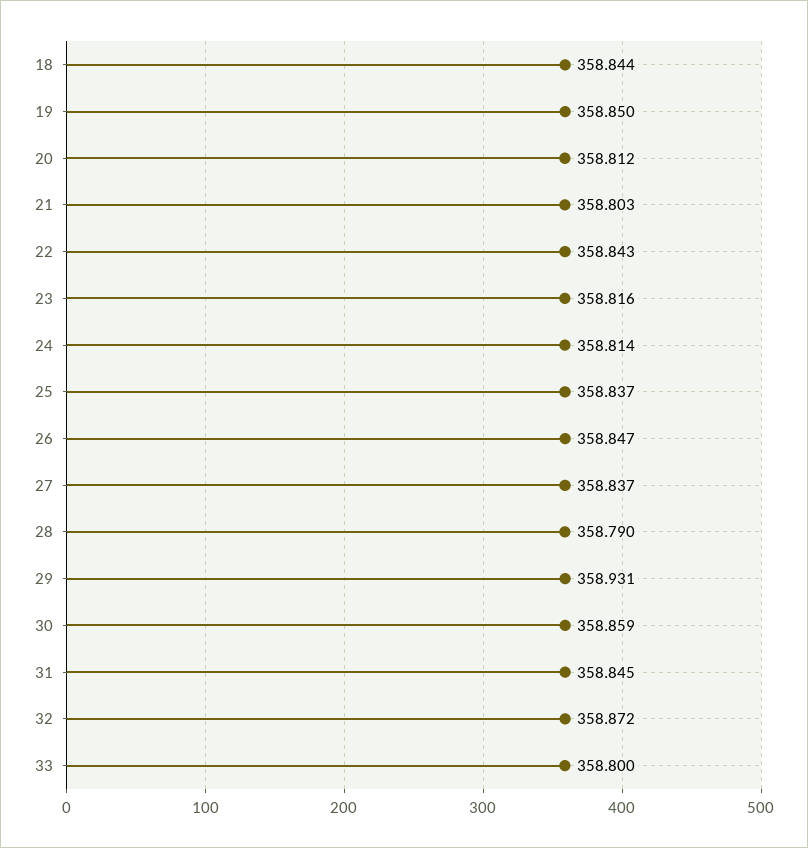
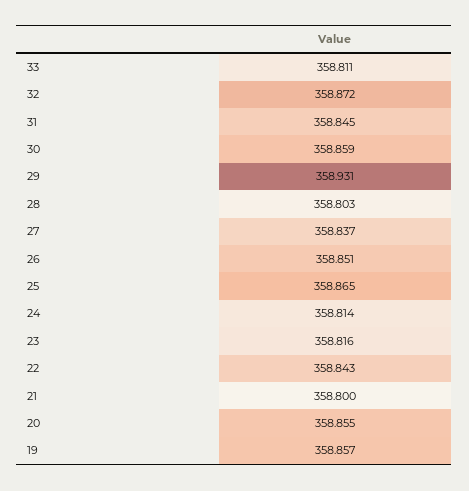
  {
-   "18": 358.844,
-   "19": 358.85,
+   "19": 358.857,
-   "20": 358.812,
+   "20": 358.855,
-   "21": 358.803,
+   "21": 358.8,
    "22": 358.843,
    "23": 358.816,
    "24": 358.814,
-   "25": 358.837,
+   "25": 358.865,
-   "26": 358.847,
+   "26": 358.851,
    "27": 358.837,
-   "28": 358.79,
+   "28": 358.803,
    "29": 358.931,
    "30": 358.859,
    "31": 358.845,
    "32": 358.872,
-   "33": 358.8
+   "33": 358.811
  }

